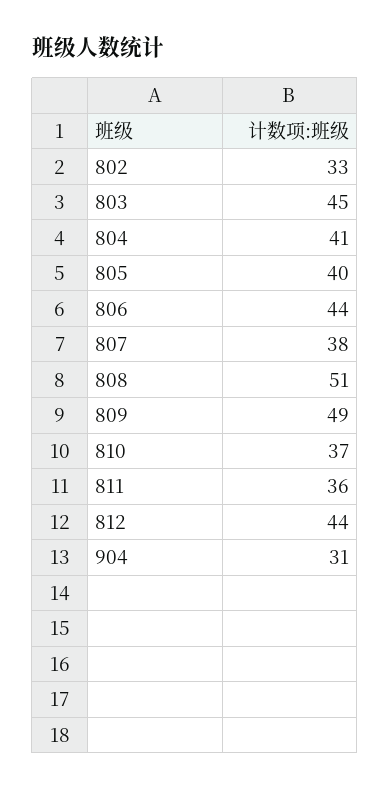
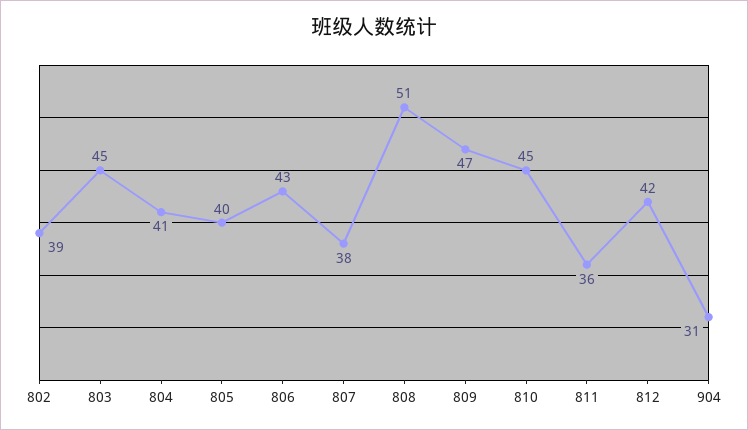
  {
-   "802": 33,
+   "802": 39,
    "803": 45,
    "804": 41,
    "805": 40,
-   "806": 44,
+   "806": 43,
    "807": 38,
    "808": 51,
-   "809": 49,
+   "809": 47,
-   "810": 37,
+   "810": 45,
    "811": 36,
-   "812": 44,
+   "812": 42,
    "904": 31
  }

